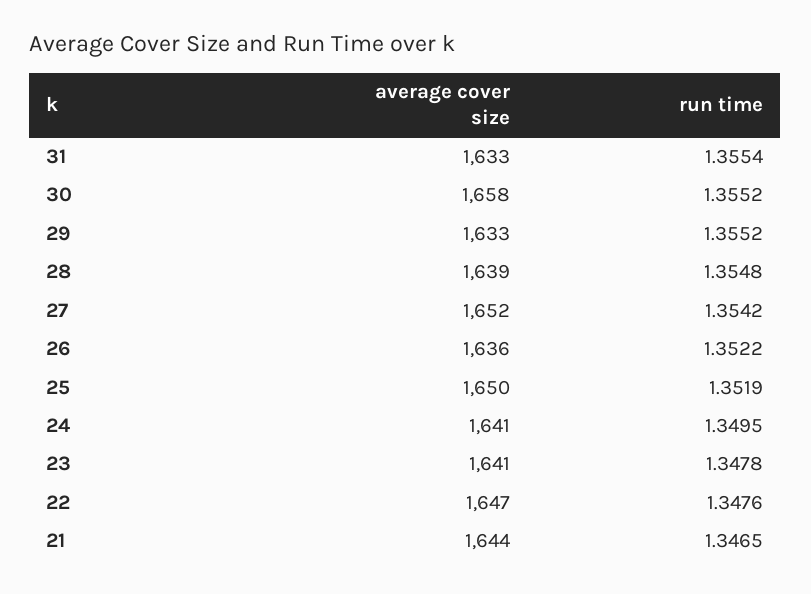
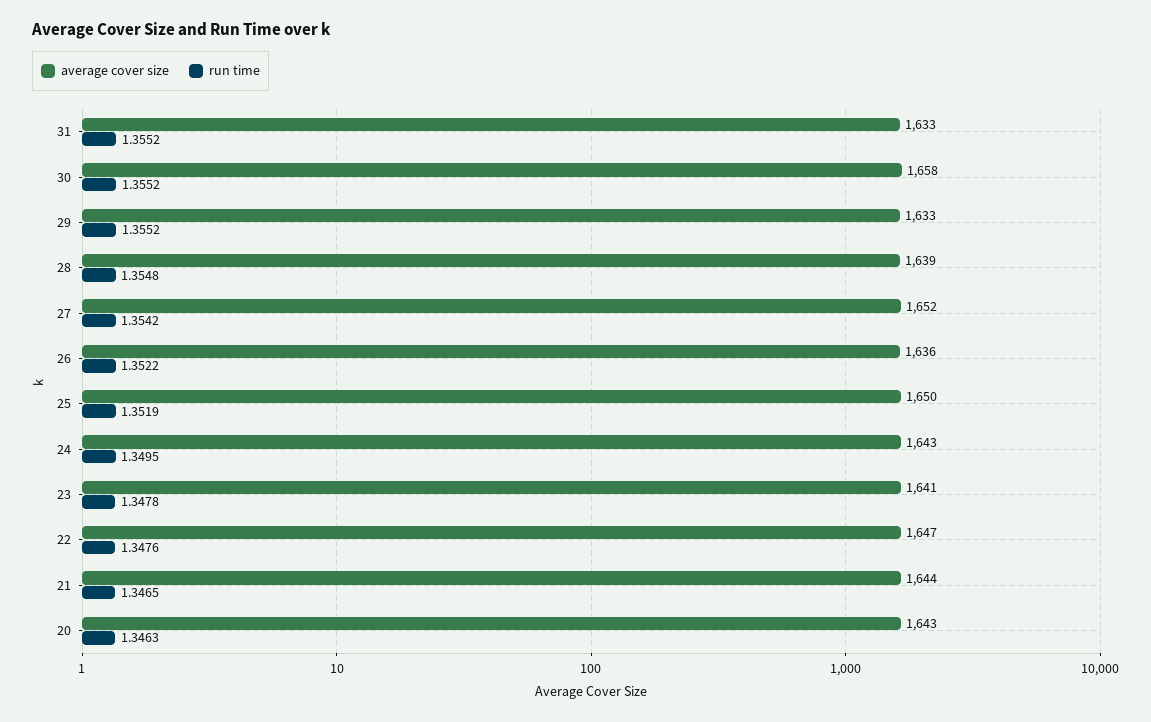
  {
    "average cover size": {
      "31": 1633,
      "30": 1658,
      "29": 1633,
      "28": 1639,
      "27": 1652,
      "26": 1636,
      "25": 1650,
-     "24": 1641,
+     "24": 1643,
      "23": 1641,
      "22": 1647,
-     "21": 1644
+     "21": 1644,
+     "20": 1643
    },
    "run time": {
-     "31": 1.3554,
+     "31": 1.3552,
      "30": 1.3552,
      "29": 1.3552,
      "28": 1.3548,
      "27": 1.3542,
      "26": 1.3522,
      "25": 1.3519,
      "24": 1.3495,
      "23": 1.3478,
      "22": 1.3476,
-     "21": 1.3465
+     "21": 1.3465,
+     "20": 1.3463
    }
  }

